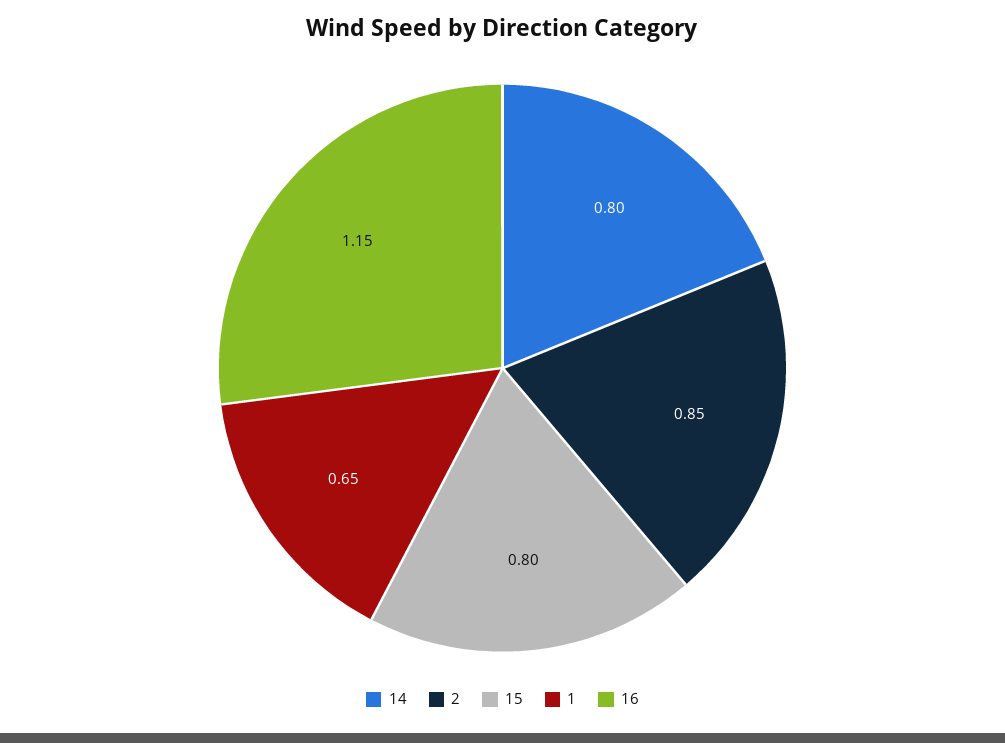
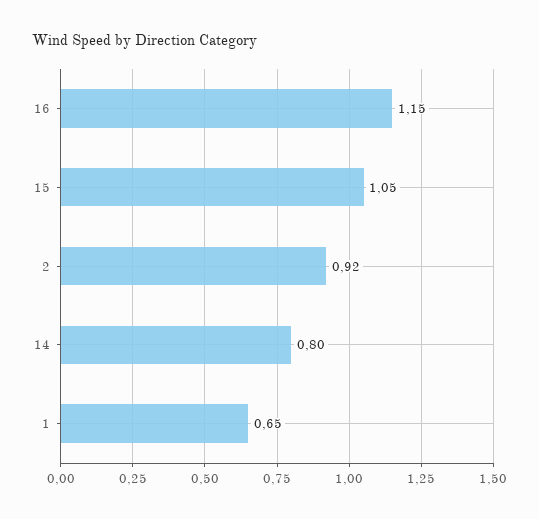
  {
    "14": 0.8,
-   "2": 0.85,
+   "2": 0.92,
-   "15": 0.8,
+   "15": 1.05,
    "1": 0.65,
    "16": 1.15
  }

